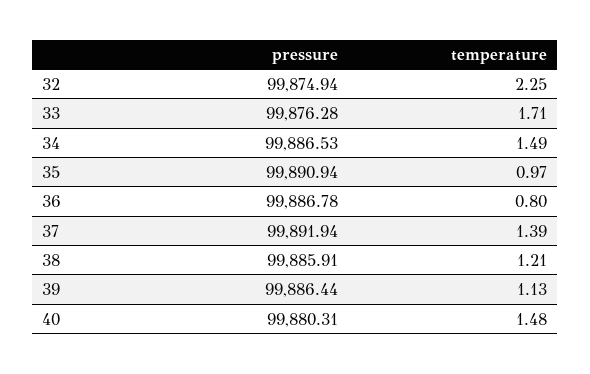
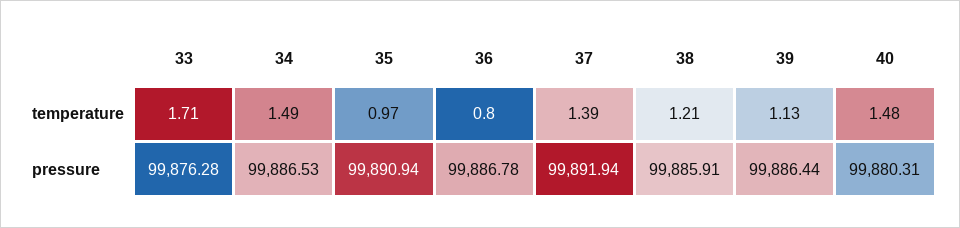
  {
    "pressure": {
-     "32": 99874.94,
      "33": 99876.28,
      "34": 99886.53,
      "35": 99890.94,
      "36": 99886.78,
      "37": 99891.94,
      "38": 99885.91,
      "39": 99886.44,
      "40": 99880.31
    },
    "temperature": {
-     "32": 2.25,
      "33": 1.71,
      "34": 1.49,
      "35": 0.97,
      "36": 0.8,
      "37": 1.39,
      "38": 1.21,
      "39": 1.13,
      "40": 1.48
    }
  }

